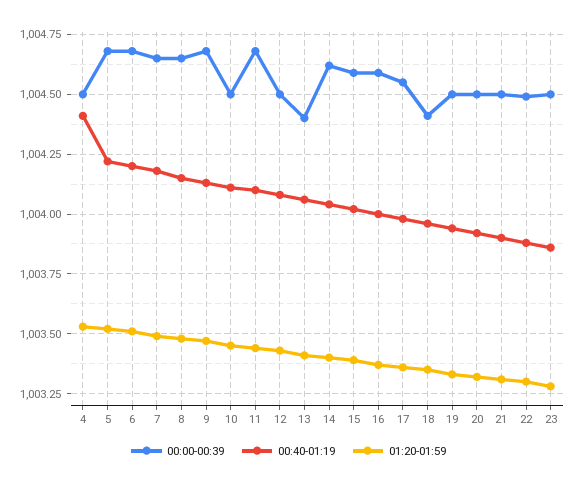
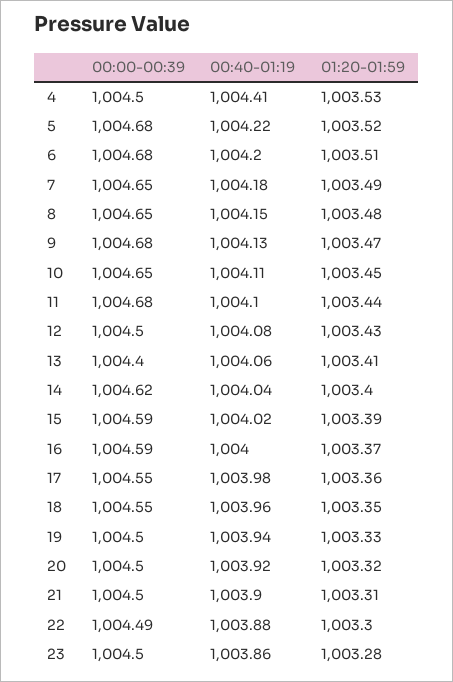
  {
    "00:00-00:39": {
      "4": 1004.5,
      "5": 1004.68,
      "6": 1004.68,
      "7": 1004.65,
      "8": 1004.65,
      "9": 1004.68,
-     "10": 1004.5,
+     "10": 1004.65,
      "11": 1004.68,
      "12": 1004.5,
      "13": 1004.4,
      "14": 1004.62,
      "15": 1004.59,
      "16": 1004.59,
      "17": 1004.55,
-     "18": 1004.4,
+     "18": 1004.55,
      "19": 1004.5,
      "20": 1004.5,
      "21": 1004.5,
      "22": 1004.49,
      "23": 1004.5
    },
    "00:40-01:19": {
      "4": 1004.41,
      "5": 1004.22,
      "6": 1004.2,
      "7": 1004.18,
      "8": 1004.15,
      "9": 1004.13,
      "10": 1004.11,
      "11": 1004.1,
      "12": 1004.08,
      "13": 1004.06,
      "14": 1004.04,
      "15": 1004.02,
      "16": 1004,
      "17": 1003.98,
      "18": 1003.96,
      "19": 1003.94,
      "20": 1003.92,
      "21": 1003.9,
      "22": 1003.88,
      "23": 1003.86
    },
    "01:20-01:59": {
      "4": 1003.53,
      "5": 1003.52,
      "6": 1003.51,
      "7": 1003.49,
      "8": 1003.48,
      "9": 1003.47,
      "10": 1003.45,
      "11": 1003.44,
      "12": 1003.43,
      "13": 1003.41,
      "14": 1003.4,
      "15": 1003.39,
      "16": 1003.37,
      "17": 1003.36,
      "18": 1003.35,
      "19": 1003.33,
      "20": 1003.32,
      "21": 1003.31,
      "22": 1003.3,
      "23": 1003.28
    }
  }

